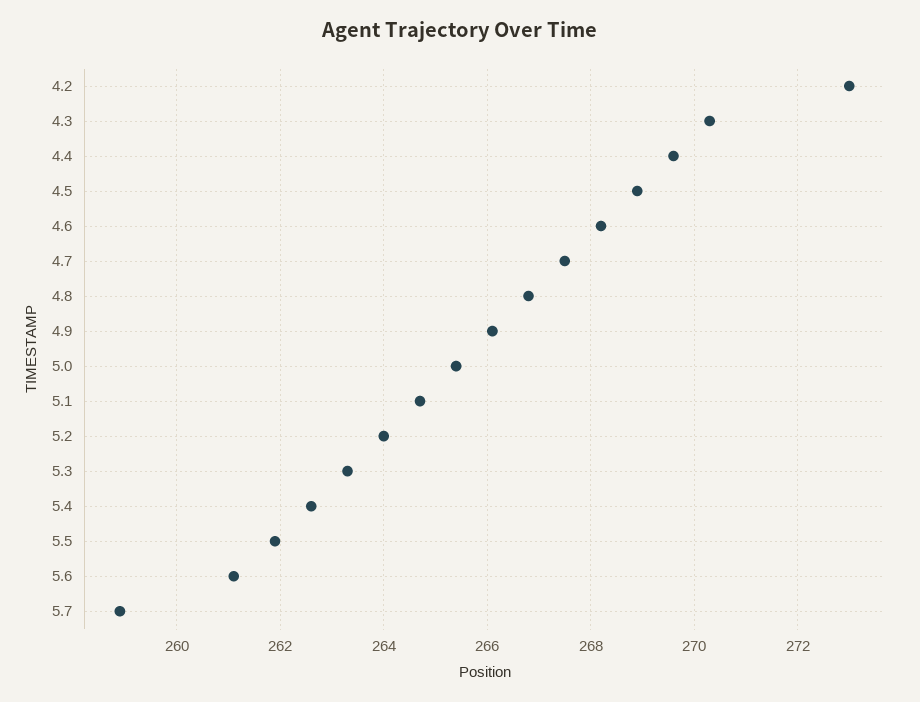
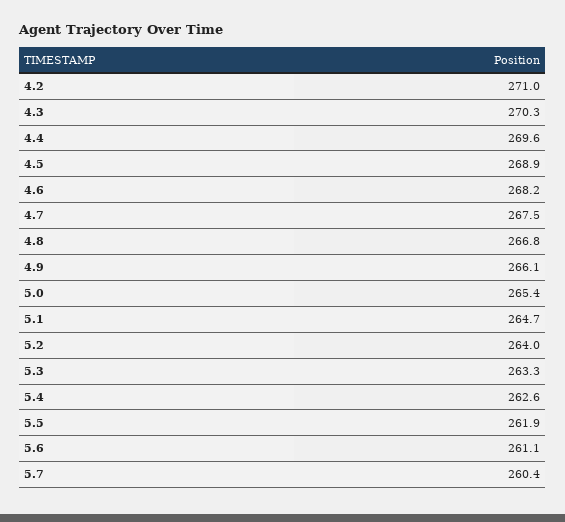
  {
-   "4.2": 273,
+   "4.2": 271,
    "4.3": 270.3,
    "4.4": 269.6,
    "4.5": 268.9,
    "4.6": 268.2,
    "4.7": 267.5,
    "4.8": 266.8,
    "4.9": 266.1,
    "5.0": 265.4,
    "5.1": 264.7,
    "5.2": 264,
    "5.3": 263.3,
    "5.4": 262.6,
    "5.5": 261.9,
    "5.6": 261.1,
-   "5.7": 259
+   "5.7": 260.4
  }

